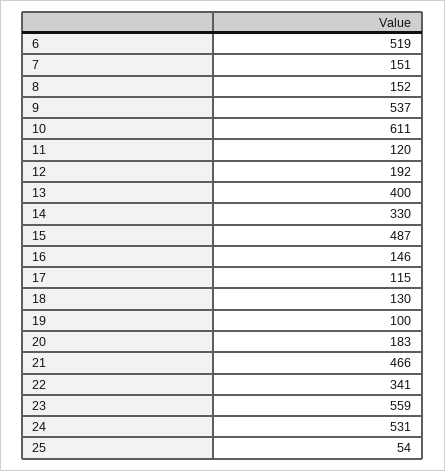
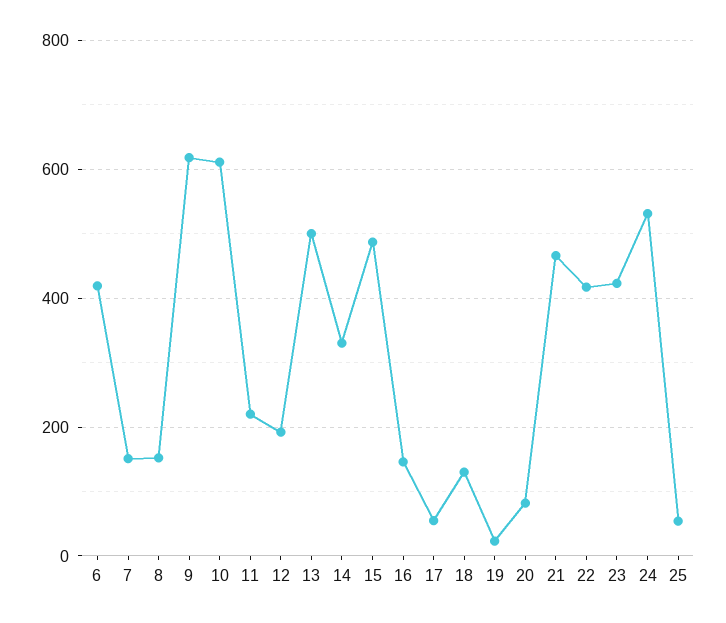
  {
-   "6": 519,
+   "6": 420,
    "7": 151,
    "8": 152,
-   "9": 537,
+   "9": 620,
    "10": 611,
-   "11": 120,
+   "11": 220,
    "12": 192,
-   "13": 400,
+   "13": 500,
    "14": 330,
    "15": 487,
    "16": 146,
-   "17": 115,
+   "17": 60,
    "18": 130,
-   "19": 100,
+   "19": 20,
-   "20": 183,
+   "20": 80,
    "21": 466,
-   "22": 341,
+   "22": 420,
-   "23": 559,
+   "23": 420,
    "24": 531,
    "25": 54
  }

